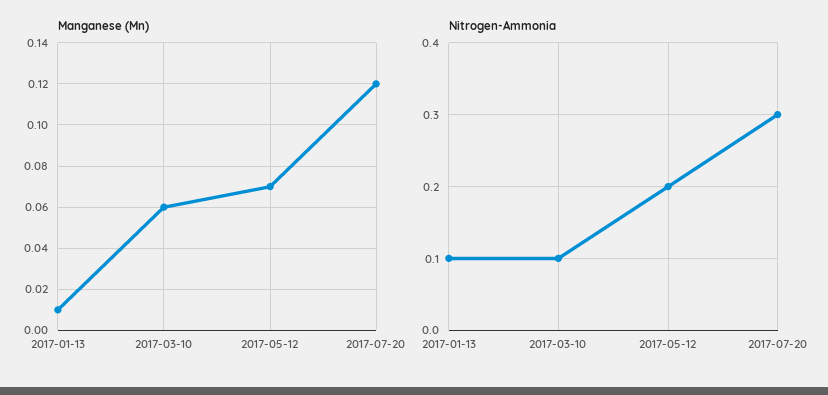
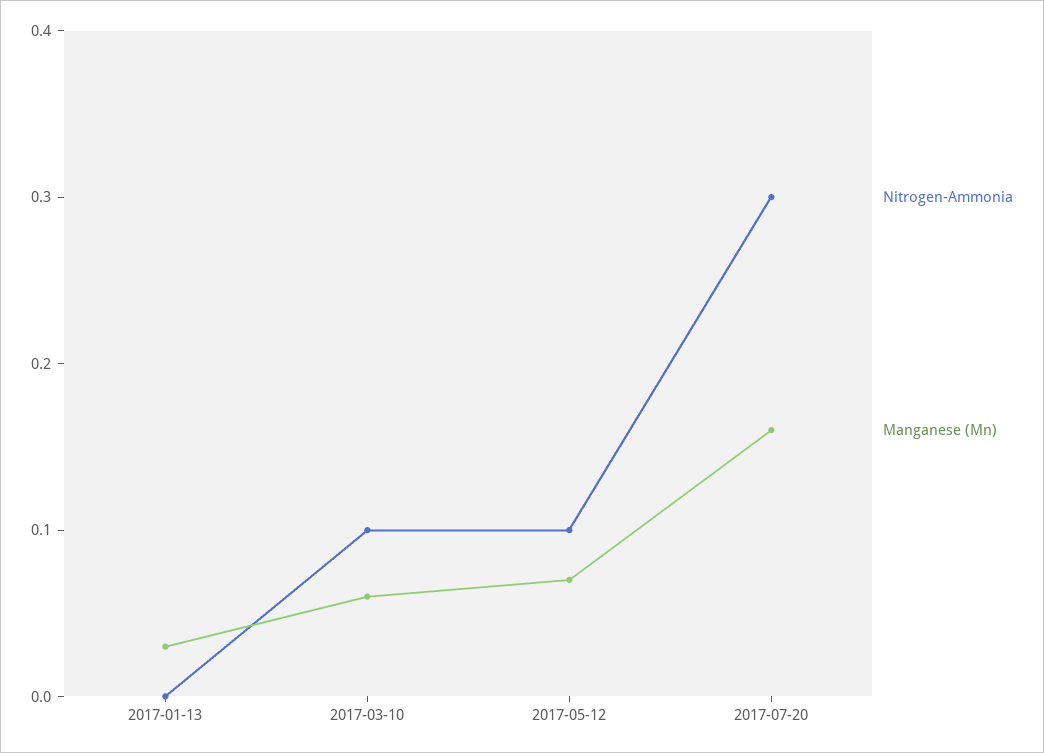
  {
    "Manganese (Mn)": {
-     "2017-01-13": 0.01,
+     "2017-01-13": 0.03,
      "2017-03-10": 0.06,
      "2017-05-12": 0.07,
-     "2017-07-20": 0.12
+     "2017-07-20": 0.16
    },
    "Nitrogen-Ammonia": {
-     "2017-01-13": 0.1,
+     "2017-01-13": 0,
      "2017-03-10": 0.1,
-     "2017-05-12": 0.2,
+     "2017-05-12": 0.1,
      "2017-07-20": 0.3
    }
  }

